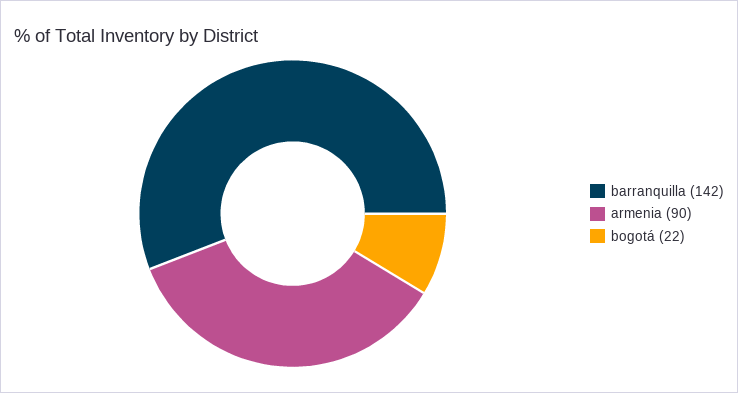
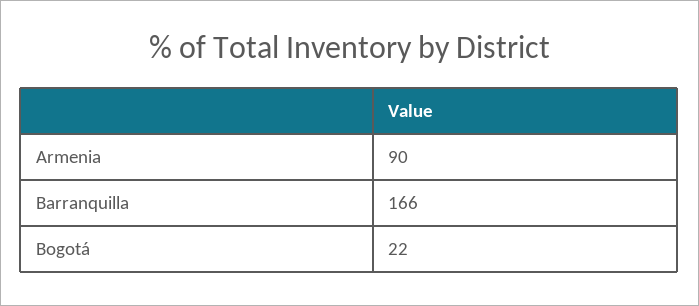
  {
-   "barranquilla": 142,
+   "barranquilla": 166,
    "armenia": 90,
    "bogotá": 22
  }

